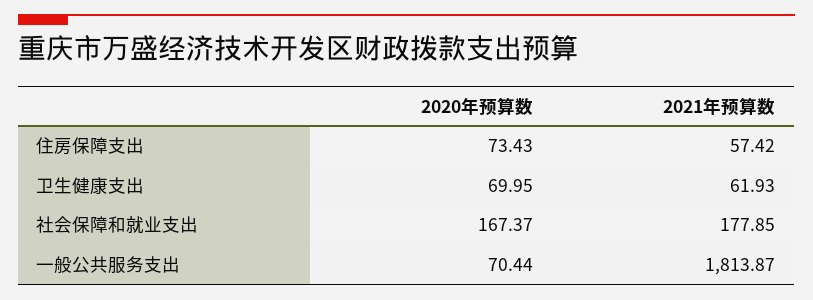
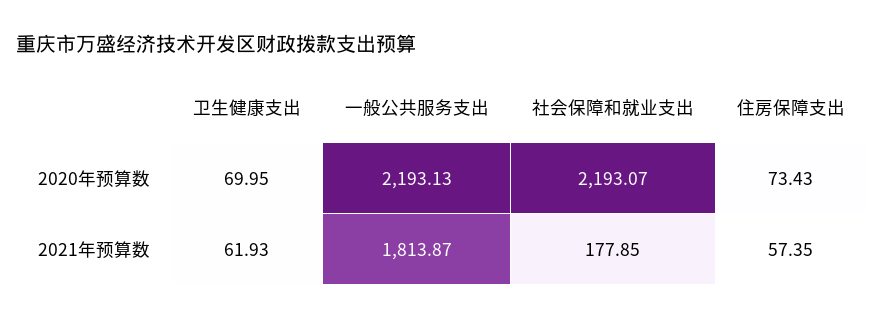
  {
    "2020年预算数": {
      "住房保障支出": 73.43,
      "卫生健康支出": 69.95,
-     "社会保障和就业支出": 167.37,
+     "社会保障和就业支出": 2193.07,
-     "一般公共服务支出": 70.44
+     "一般公共服务支出": 2193.13
    },
    "2021年预算数": {
-     "住房保障支出": 57.42,
+     "住房保障支出": 57.35,
      "卫生健康支出": 61.93,
      "社会保障和就业支出": 177.85,
      "一般公共服务支出": 1813.87
    }
  }

